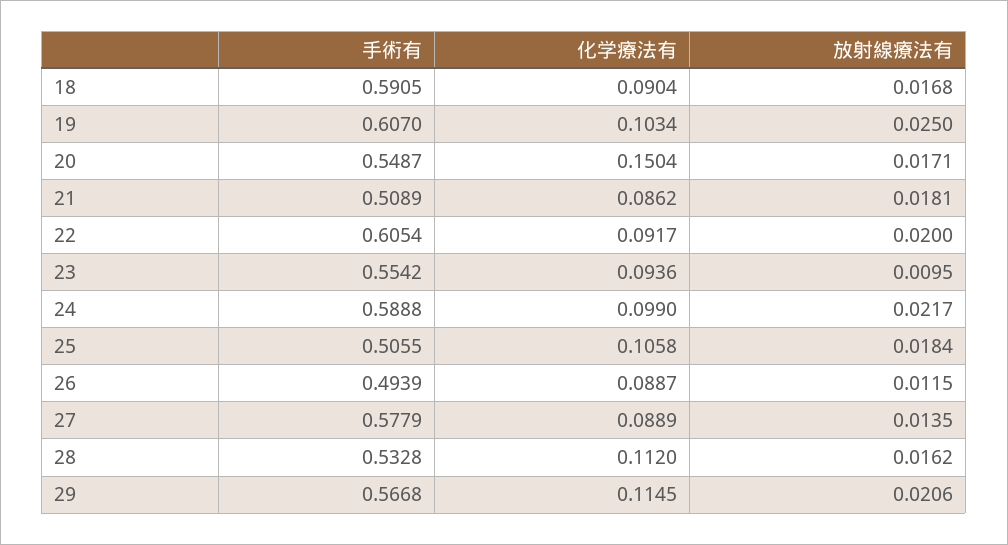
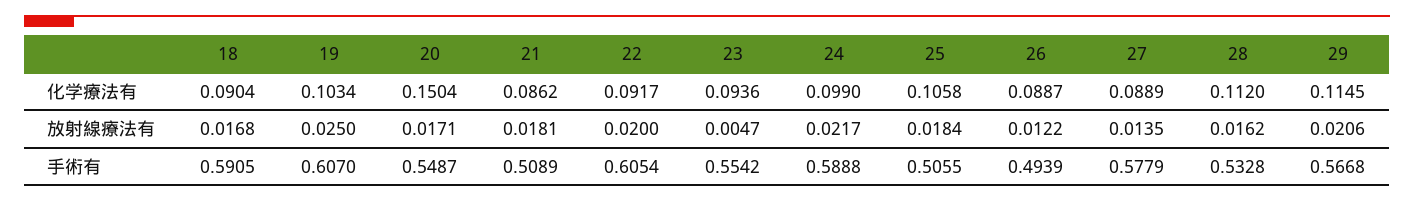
  {
    "手術有": {
      "18": 0.5905,
      "19": 0.607,
      "20": 0.5487,
      "21": 0.5089,
      "22": 0.6054,
      "23": 0.5542,
      "24": 0.5888,
      "25": 0.5055,
      "26": 0.4939,
      "27": 0.5779,
      "28": 0.5328,
      "29": 0.5668
    },
    "化学療法有": {
      "18": 0.0904,
      "19": 0.1034,
      "20": 0.1504,
      "21": 0.0862,
      "22": 0.0917,
      "23": 0.0936,
      "24": 0.099,
      "25": 0.1058,
      "26": 0.0887,
      "27": 0.0889,
      "28": 0.112,
      "29": 0.1145
    },
    "放射線療法有": {
      "18": 0.0168,
      "19": 0.025,
      "20": 0.0171,
      "21": 0.0181,
      "22": 0.02,
-     "23": 0.0095,
+     "23": 0.0047,
      "24": 0.0217,
      "25": 0.0184,
-     "26": 0.0115,
+     "26": 0.0122,
      "27": 0.0135,
      "28": 0.0162,
      "29": 0.0206
    }
  }

